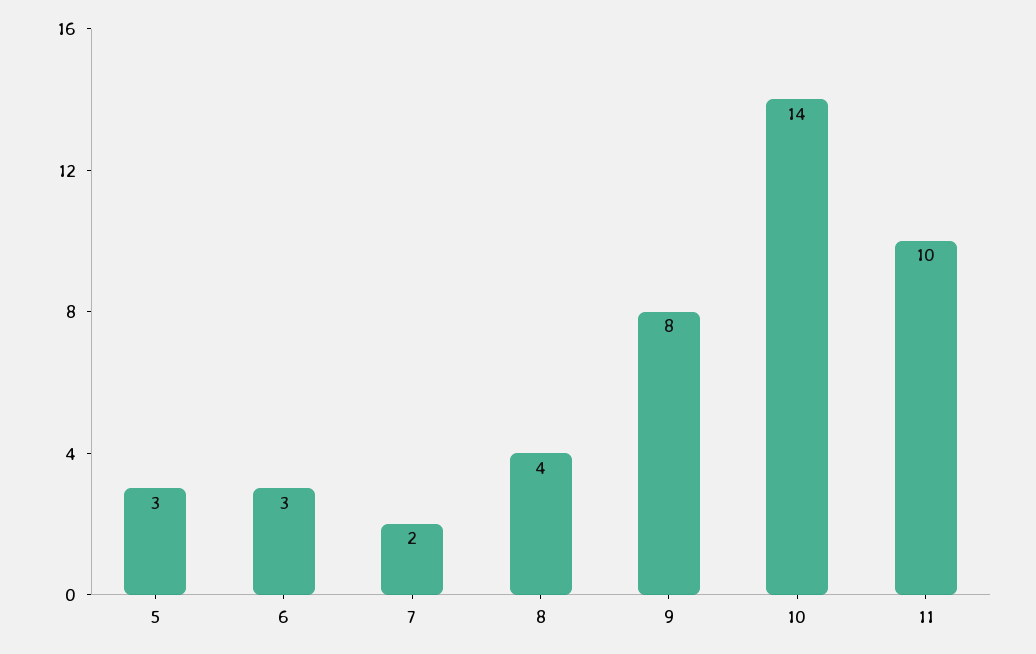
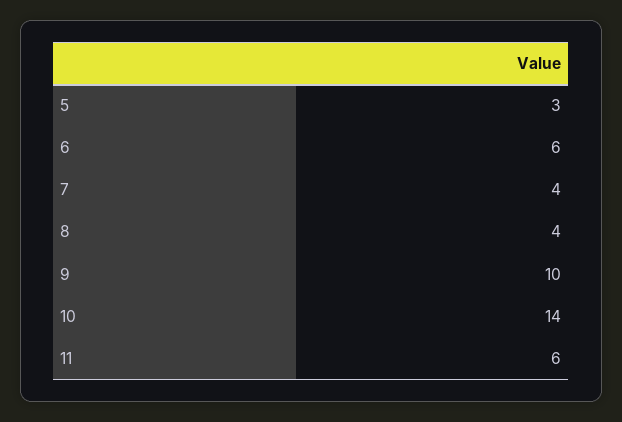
  {
    "5": 3,
-   "6": 3,
+   "6": 6,
-   "7": 2,
+   "7": 4,
    "8": 4,
-   "9": 8,
+   "9": 10,
    "10": 14,
-   "11": 10
+   "11": 6
  }

